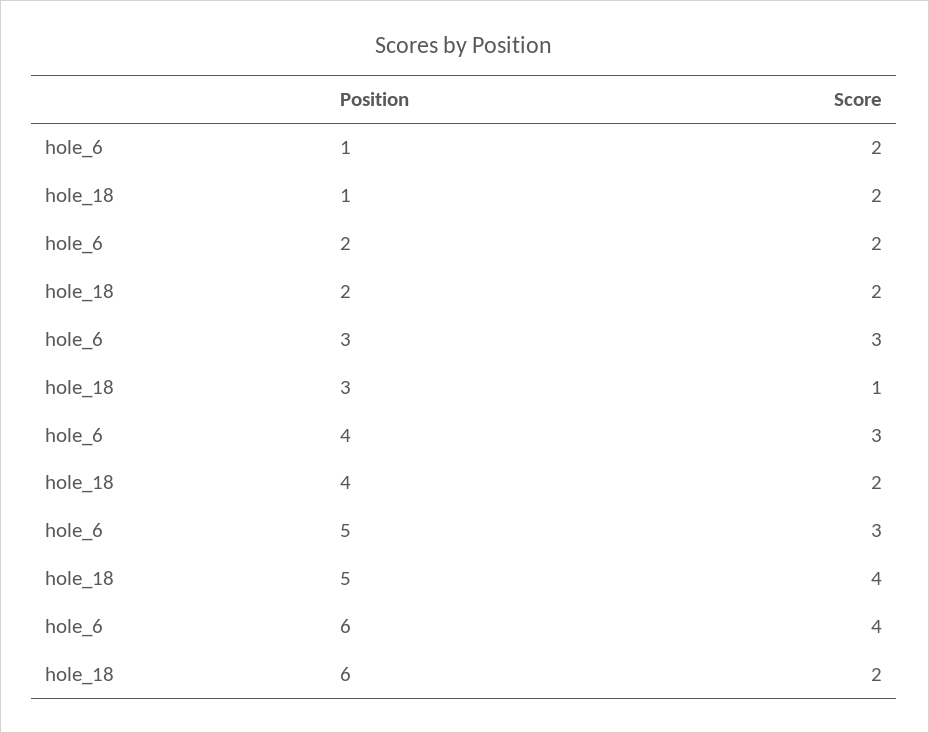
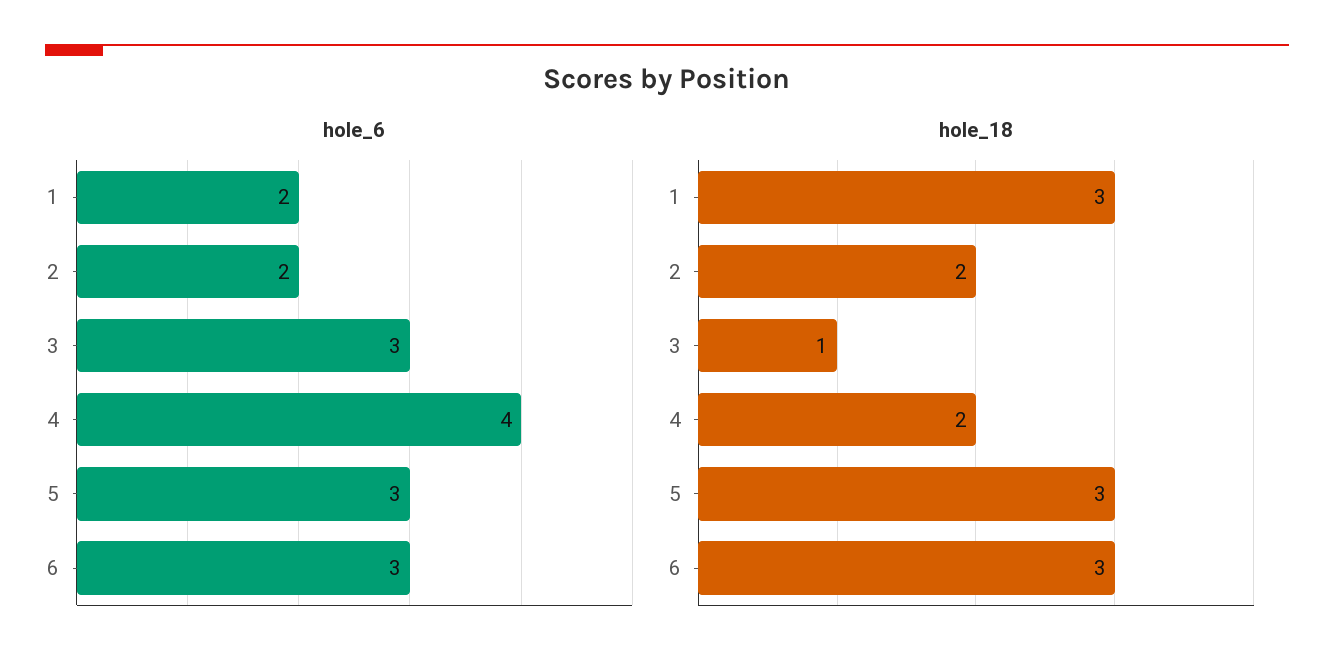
  {
    "hole_6": {
      "1": 2,
      "2": 2,
      "3": 3,
-     "4": 3,
+     "4": 4,
      "5": 3,
-     "6": 4
+     "6": 3
    },
    "hole_18": {
-     "1": 2,
+     "1": 3,
      "2": 2,
      "3": 1,
      "4": 2,
-     "5": 4,
+     "5": 3,
-     "6": 2
+     "6": 3
    }
  }

